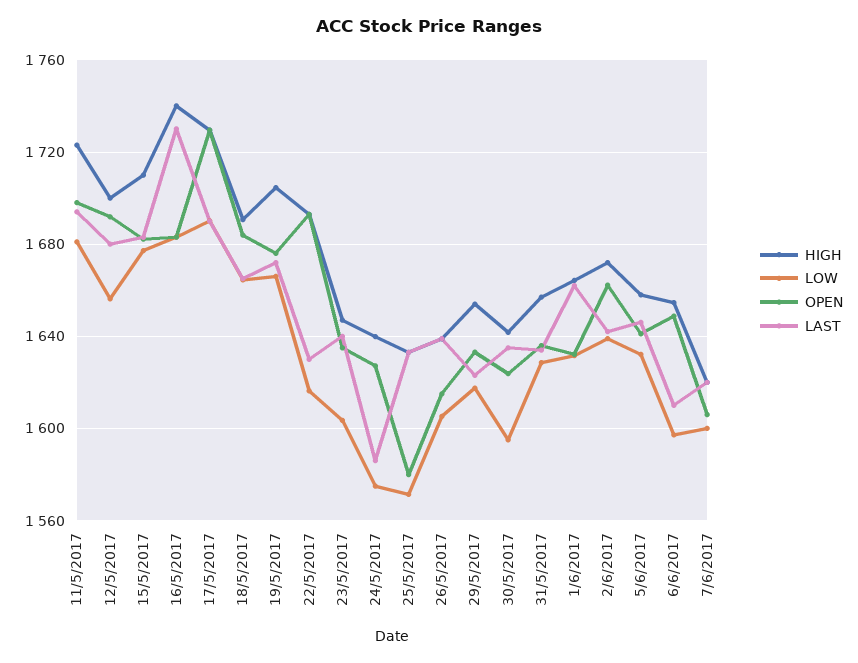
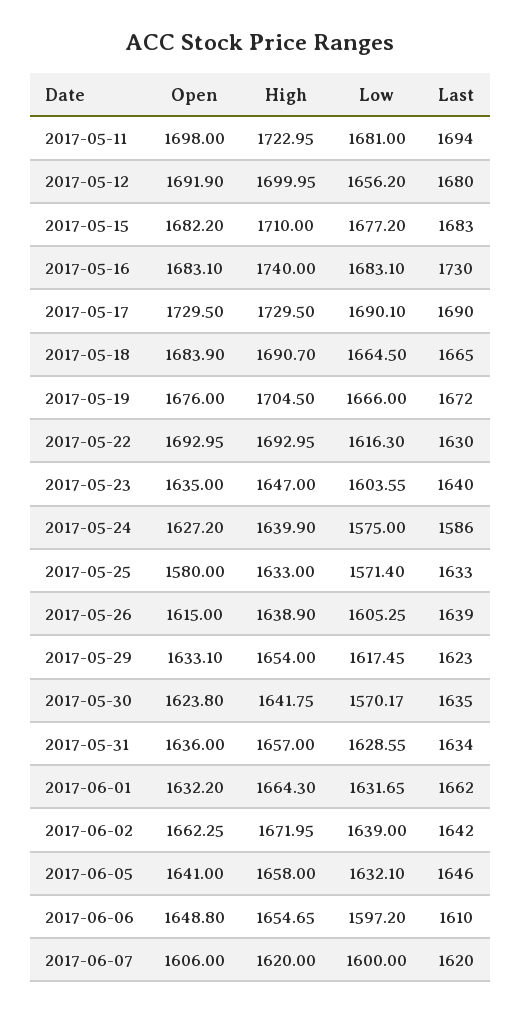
  {
    "HIGH": {
      "11/5/2017": 1722.95,
      "12/5/2017": 1699.95,
      "15/5/2017": 1710,
      "16/5/2017": 1740,
      "17/5/2017": 1729.5,
      "18/5/2017": 1690.7,
      "19/5/2017": 1704.5,
      "22/5/2017": 1692.95,
      "23/5/2017": 1647,
      "24/5/2017": 1639.9,
      "25/5/2017": 1633,
      "26/5/2017": 1638.9,
      "29/5/2017": 1654,
      "30/5/2017": 1641.75,
      "31/5/2017": 1657,
      "1/6/2017": 1664.3,
      "2/6/2017": 1671.95,
      "5/6/2017": 1658,
      "6/6/2017": 1654.65,
      "7/6/2017": 1620
    },
    "LOW": {
      "11/5/2017": 1681,
      "12/5/2017": 1656.2,
      "15/5/2017": 1677.2,
      "16/5/2017": 1683.1,
      "17/5/2017": 1690.1,
      "18/5/2017": 1664.5,
      "19/5/2017": 1666,
      "22/5/2017": 1616.3,
      "23/5/2017": 1603.55,
      "24/5/2017": 1575,
      "25/5/2017": 1571.4,
      "26/5/2017": 1605.25,
      "29/5/2017": 1617.45,
-     "30/5/2017": 1595,
+     "30/5/2017": 1570.17,
      "31/5/2017": 1628.55,
      "1/6/2017": 1631.65,
      "2/6/2017": 1639,
      "5/6/2017": 1632.1,
      "6/6/2017": 1597.2,
      "7/6/2017": 1600
    },
    "OPEN": {
      "11/5/2017": 1698,
      "12/5/2017": 1691.9,
      "15/5/2017": 1682.2,
      "16/5/2017": 1683.1,
      "17/5/2017": 1729.5,
      "18/5/2017": 1683.9,
      "19/5/2017": 1676,
      "22/5/2017": 1692.95,
      "23/5/2017": 1635,
      "24/5/2017": 1627.2,
      "25/5/2017": 1580,
      "26/5/2017": 1615,
      "29/5/2017": 1633.1,
      "30/5/2017": 1623.8,
      "31/5/2017": 1636,
      "1/6/2017": 1632.2,
      "2/6/2017": 1662.25,
      "5/6/2017": 1641,
      "6/6/2017": 1648.8,
      "7/6/2017": 1606
    },
    "LAST": {
      "11/5/2017": 1694,
      "12/5/2017": 1680,
      "15/5/2017": 1683,
      "16/5/2017": 1730,
      "17/5/2017": 1690,
      "18/5/2017": 1665,
      "19/5/2017": 1672,
      "22/5/2017": 1630,
      "23/5/2017": 1640,
      "24/5/2017": 1586,
      "25/5/2017": 1633,
      "26/5/2017": 1639,
      "29/5/2017": 1623,
      "30/5/2017": 1635,
      "31/5/2017": 1634,
      "1/6/2017": 1662,
      "2/6/2017": 1642,
      "5/6/2017": 1646,
      "6/6/2017": 1610,
      "7/6/2017": 1620
    }
  }

